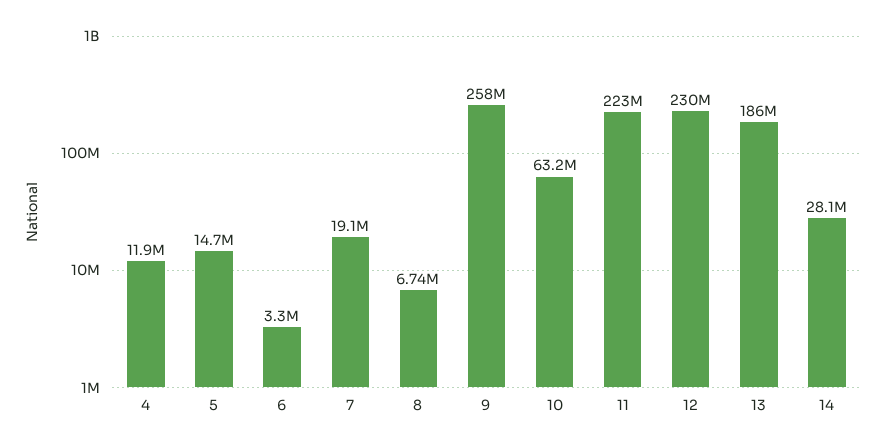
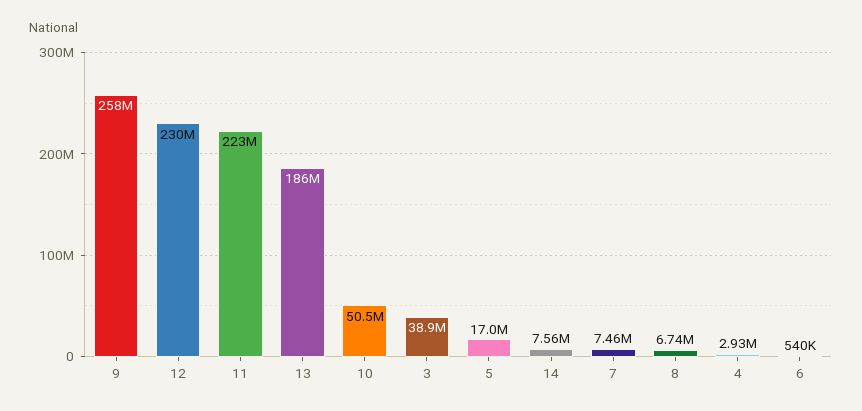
  {
-   "4": 11900000,
+   "4": 2930000,
-   "5": 14700000,
+   "5": 17000000,
-   "6": 3300000,
+   "6": 540000,
-   "7": 19100000,
+   "7": 7460000,
    "8": 6740000,
    "9": 258000000,
-   "10": 63200000,
+   "10": 50500000,
    "11": 223000000,
    "12": 230000000,
    "13": 186000000,
-   "14": 28100000
+   "14": 7560000,
+   "3": 38900000
  }

